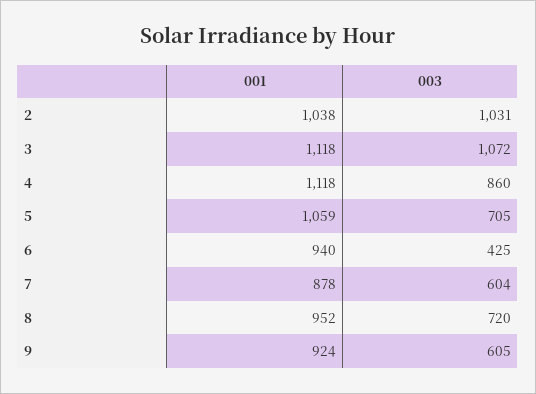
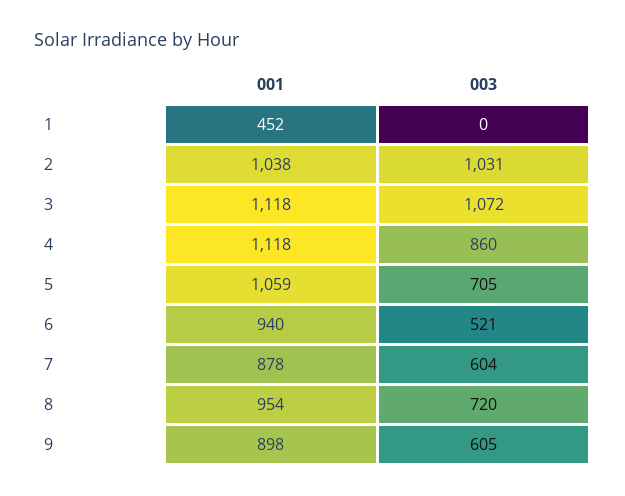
  {
    "001": {
      "2": 1038,
      "3": 1118,
      "4": 1118,
      "5": 1059,
      "6": 940,
      "7": 878,
-     "8": 952,
+     "8": 954,
-     "9": 924
+     "9": 898,
+     "1": 452
    },
    "003": {
      "2": 1031,
      "3": 1072,
      "4": 860,
      "5": 705,
-     "6": 425,
+     "6": 521,
      "7": 604,
      "8": 720,
-     "9": 605
+     "9": 605,
+     "1": 0
    }
  }

